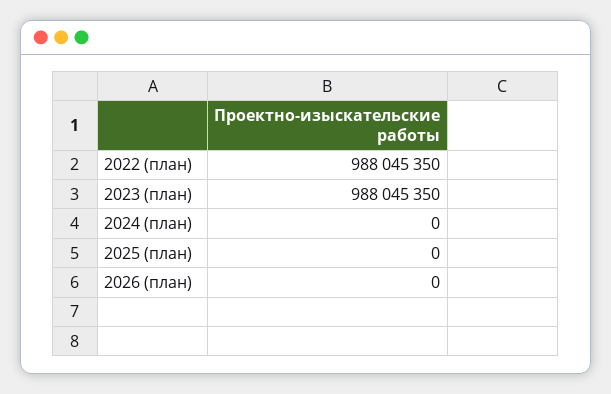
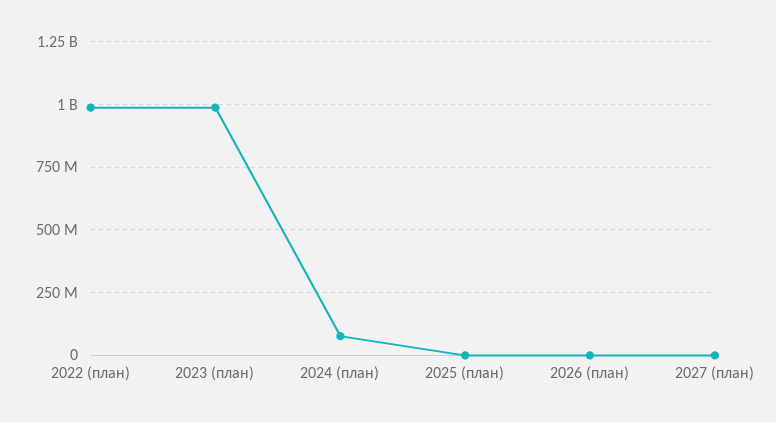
  {
    "2022 (план)": 988045350,
    "2023 (план)": 988045350,
-   "2024 (план)": 0,
+   "2024 (план)": 75000000,
    "2025 (план)": 0,
-   "2026 (план)": 0
+   "2026 (план)": 0,
+   "2027 (план)": 0
  }

